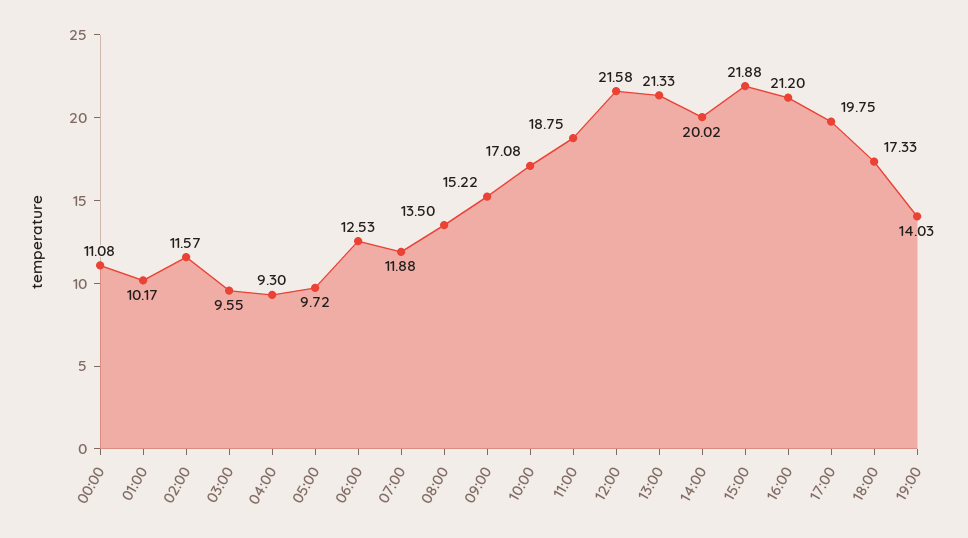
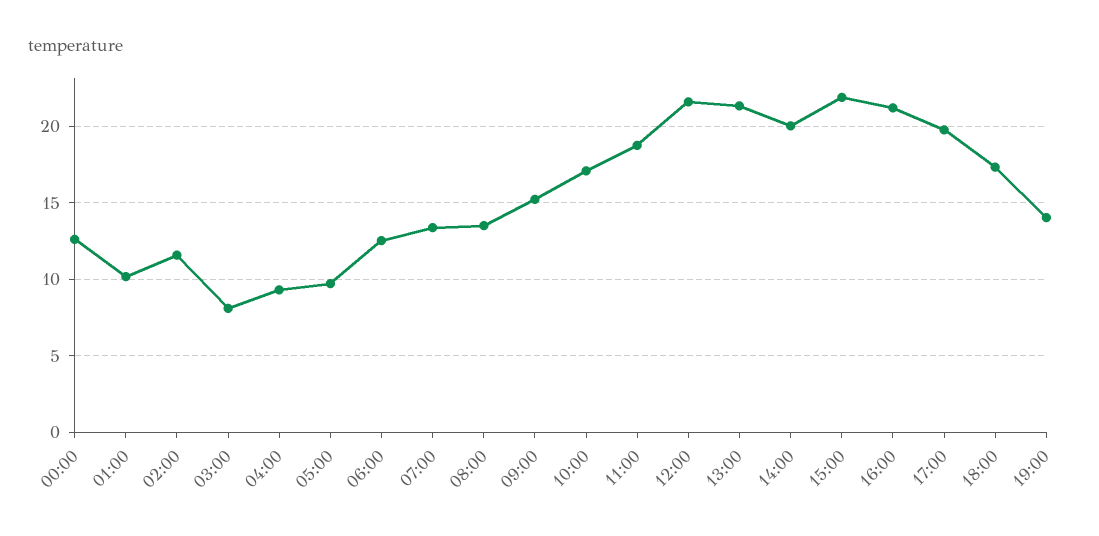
  {
-   "00:00": 11.08,
+   "00:00": 12.5,
    "01:00": 10.17,
    "02:00": 11.57,
-   "03:00": 9.55,
+   "03:00": 8,
    "04:00": 9.3,
    "05:00": 9.72,
    "06:00": 12.53,
-   "07:00": 11.88,
+   "07:00": 13.5,
    "08:00": 13.5,
    "09:00": 15.22,
    "10:00": 17.08,
    "11:00": 18.75,
    "12:00": 21.58,
    "13:00": 21.33,
    "14:00": 20.02,
    "15:00": 21.88,
    "16:00": 21.2,
    "17:00": 19.75,
    "18:00": 17.33,
    "19:00": 14.03
  }

